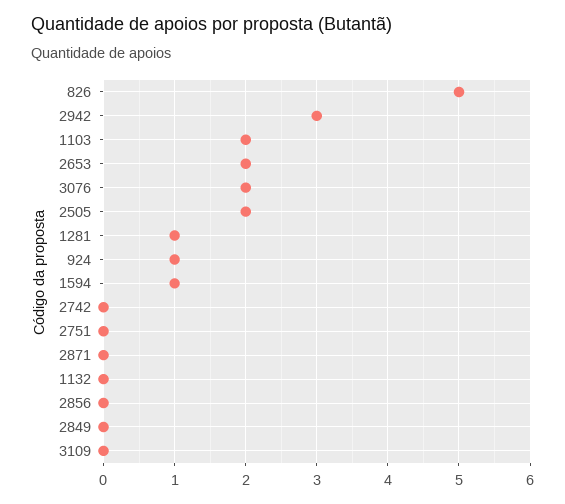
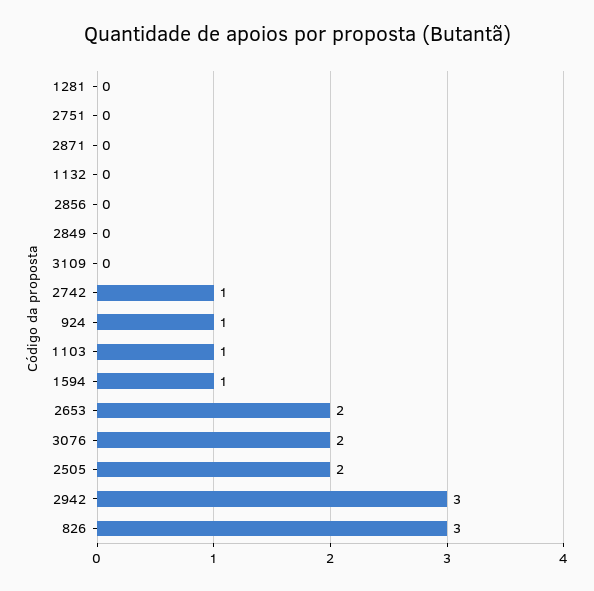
  {
-   "826": 5,
+   "826": 3,
    "2942": 3,
-   "1103": 2,
+   "1103": 1,
    "2653": 2,
    "3076": 2,
    "2505": 2,
-   "1281": 1,
+   "1281": 0,
    "924": 1,
    "1594": 1,
-   "2742": 0,
+   "2742": 1,
    "2751": 0,
    "2871": 0,
    "1132": 0,
    "2856": 0,
    "2849": 0,
    "3109": 0
  }

